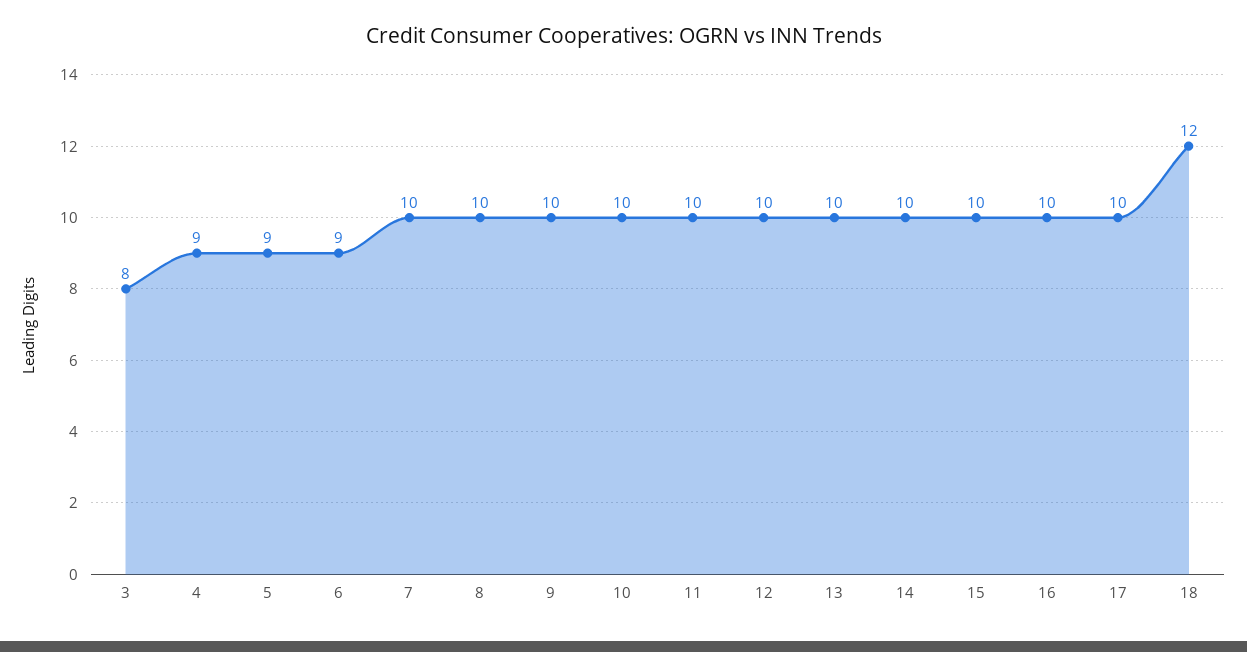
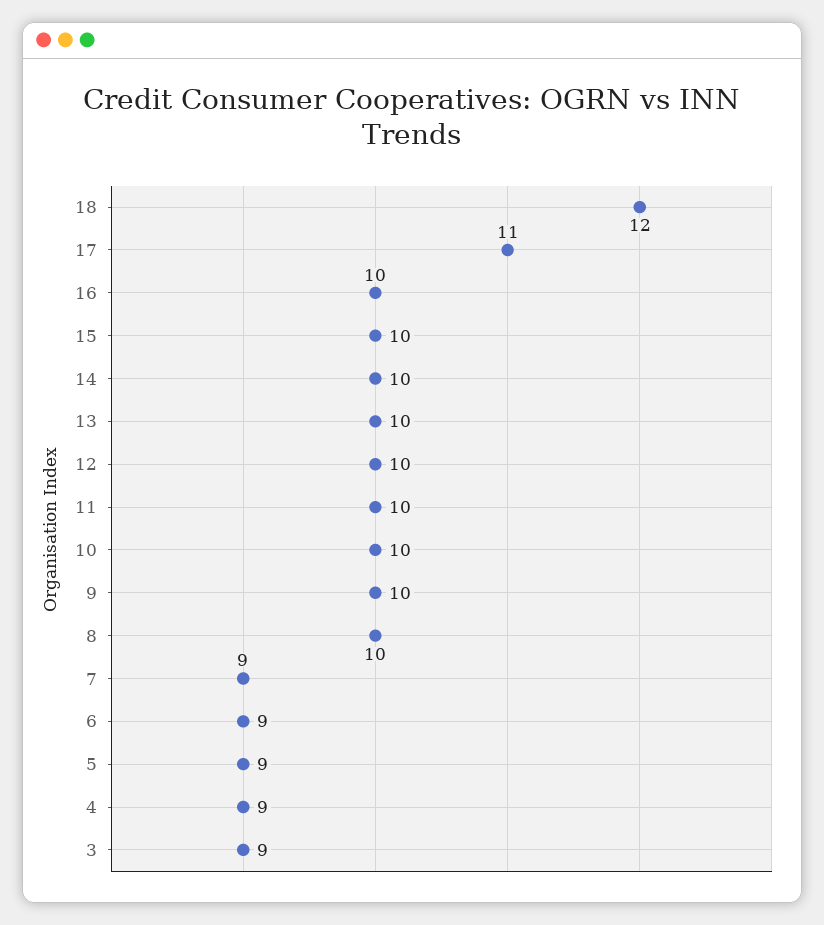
  {
-   "3": 8,
+   "3": 9,
    "4": 9,
    "5": 9,
    "6": 9,
-   "7": 10,
+   "7": 9,
    "8": 10,
    "9": 10,
    "10": 10,
    "11": 10,
    "12": 10,
    "13": 10,
    "14": 10,
    "15": 10,
    "16": 10,
-   "17": 10,
+   "17": 11,
    "18": 12
  }

